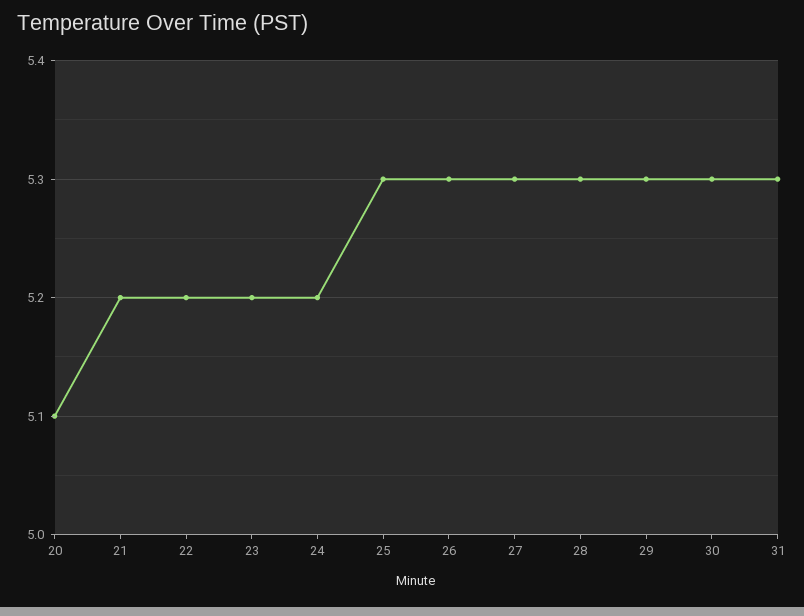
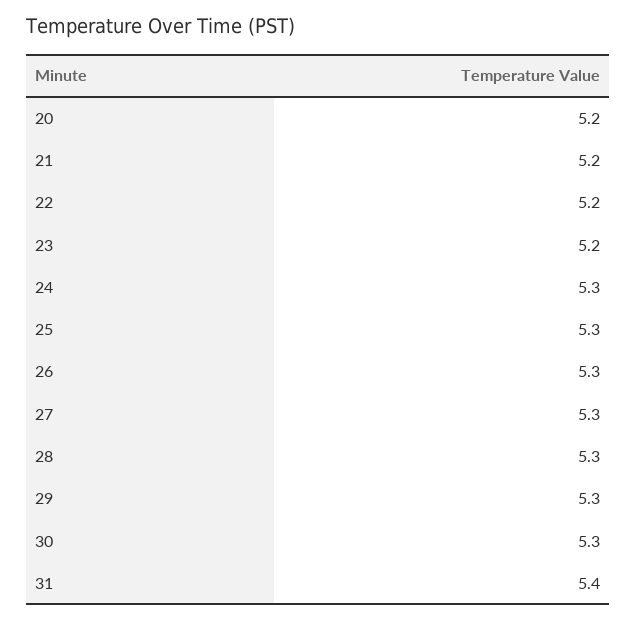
  {
-   "20": 5.1,
+   "20": 5.2,
    "21": 5.2,
    "22": 5.2,
    "23": 5.2,
-   "24": 5.2,
+   "24": 5.3,
    "25": 5.3,
    "26": 5.3,
    "27": 5.3,
    "28": 5.3,
    "29": 5.3,
    "30": 5.3,
-   "31": 5.3
+   "31": 5.4
  }

